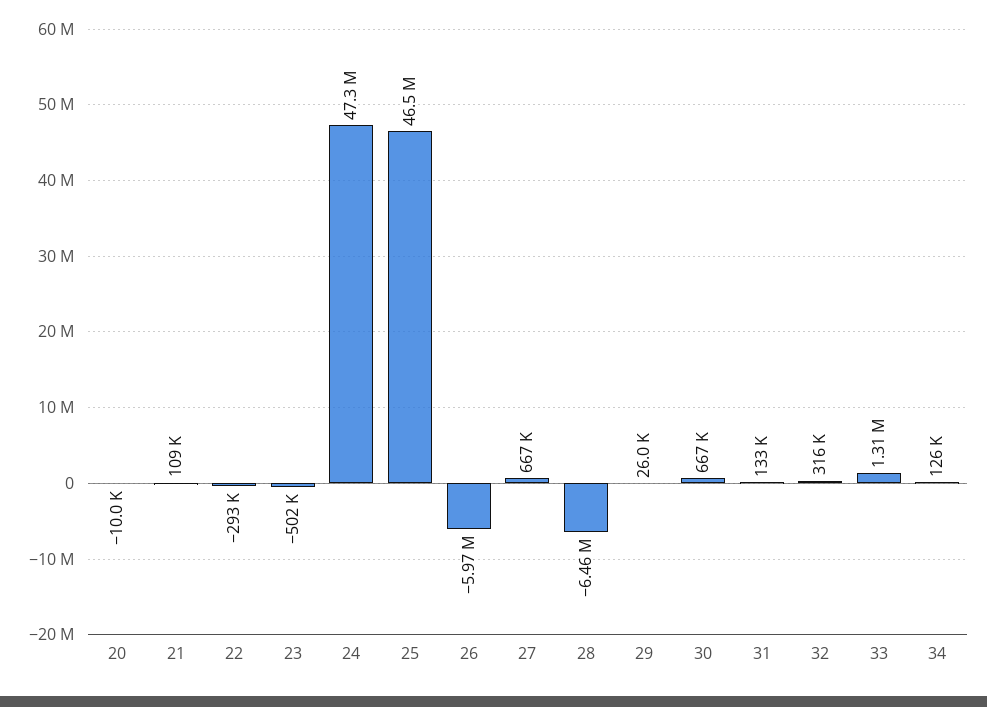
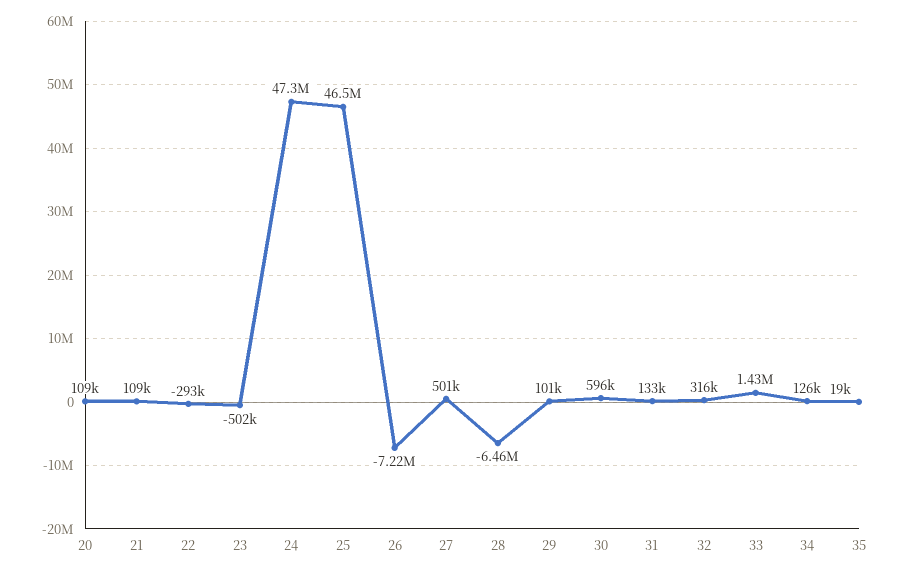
  {
-   "20": -10000,
+   "20": 109000,
    "21": 109000,
    "22": -293000,
    "23": -502000,
    "24": 47300000,
    "25": 46500000,
-   "26": -5970000,
+   "26": -7220000,
-   "27": 667000,
+   "27": 501000,
    "28": -6460000,
-   "29": 26000,
+   "29": 101000,
-   "30": 667000,
+   "30": 596000,
    "31": 133000,
    "32": 316000,
-   "33": 1310000,
+   "33": 1430000,
-   "34": 126000
+   "34": 126000,
+   "35": 19000
  }

